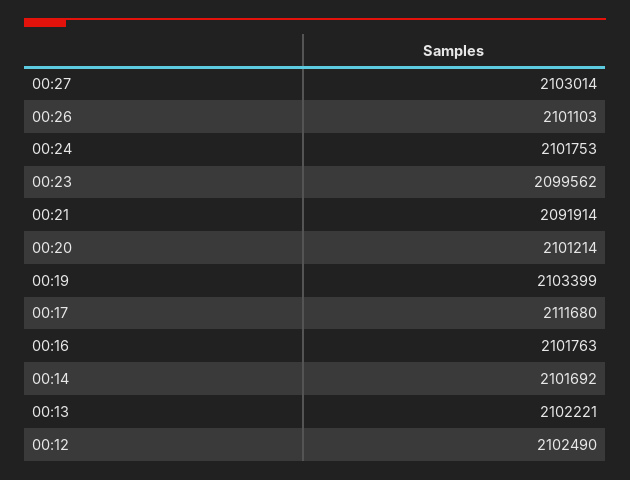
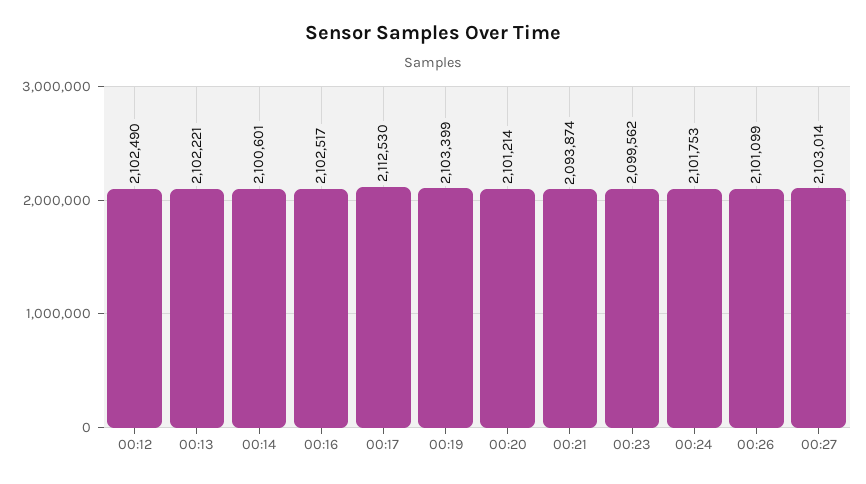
  {
    "00:27": 2103014,
-   "00:26": 2101103,
+   "00:26": 2101099,
    "00:24": 2101753,
    "00:23": 2099562,
-   "00:21": 2091914,
+   "00:21": 2093874,
    "00:20": 2101214,
    "00:19": 2103399,
-   "00:17": 2111680,
+   "00:17": 2112530,
-   "00:16": 2101763,
+   "00:16": 2102517,
-   "00:14": 2101692,
+   "00:14": 2100601,
    "00:13": 2102221,
    "00:12": 2102490
  }

